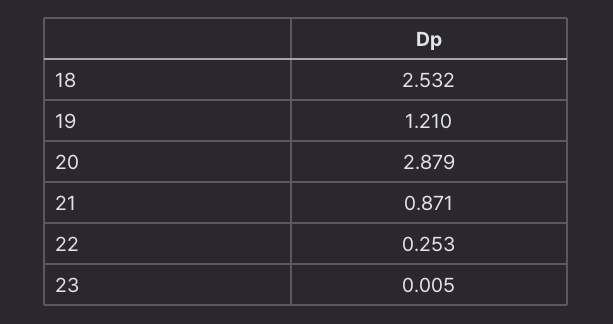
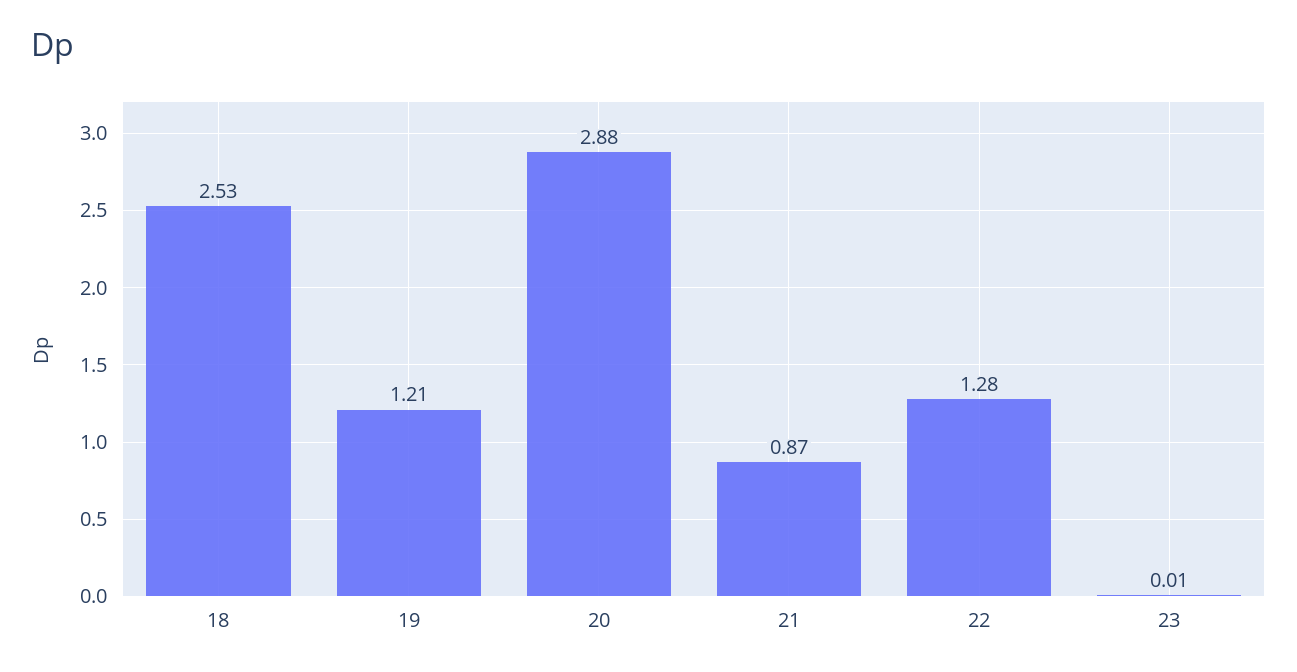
  {
    "18": 2.532,
    "19": 1.21,
    "20": 2.879,
    "21": 0.871,
-   "22": 0.253,
+   "22": 1.28,
    "23": 0.005
  }

